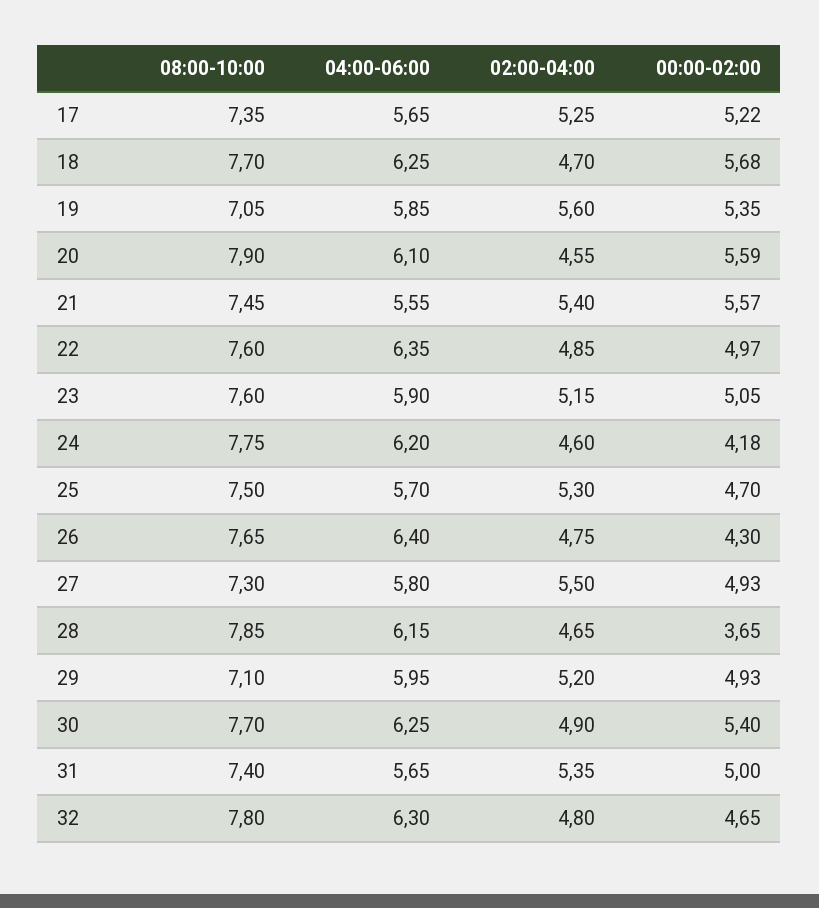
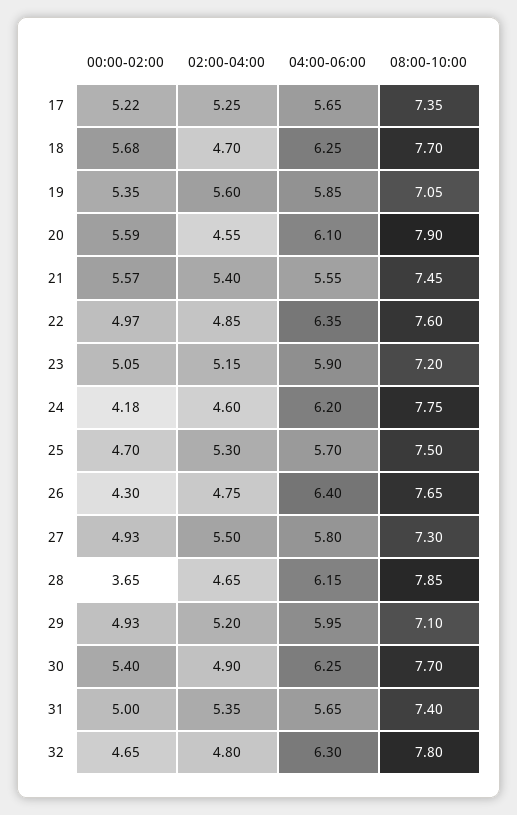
  {
    "08:00-10:00": {
      "17": 7.35,
      "18": 7.7,
      "19": 7.05,
      "20": 7.9,
      "21": 7.45,
      "22": 7.6,
-     "23": 7.6,
+     "23": 7.2,
      "24": 7.75,
      "25": 7.5,
      "26": 7.65,
      "27": 7.3,
      "28": 7.85,
      "29": 7.1,
      "30": 7.7,
      "31": 7.4,
      "32": 7.8
    },
    "04:00-06:00": {
      "17": 5.65,
      "18": 6.25,
      "19": 5.85,
      "20": 6.1,
      "21": 5.55,
      "22": 6.35,
      "23": 5.9,
      "24": 6.2,
      "25": 5.7,
      "26": 6.4,
      "27": 5.8,
      "28": 6.15,
      "29": 5.95,
      "30": 6.25,
      "31": 5.65,
      "32": 6.3
    },
    "02:00-04:00": {
      "17": 5.25,
      "18": 4.7,
      "19": 5.6,
      "20": 4.55,
      "21": 5.4,
      "22": 4.85,
      "23": 5.15,
      "24": 4.6,
      "25": 5.3,
      "26": 4.75,
      "27": 5.5,
      "28": 4.65,
      "29": 5.2,
      "30": 4.9,
      "31": 5.35,
      "32": 4.8
    },
    "00:00-02:00": {
      "17": 5.22,
      "18": 5.68,
      "19": 5.35,
      "20": 5.59,
      "21": 5.57,
      "22": 4.97,
      "23": 5.05,
      "24": 4.18,
      "25": 4.7,
      "26": 4.3,
      "27": 4.93,
      "28": 3.65,
      "29": 4.93,
      "30": 5.4,
      "31": 5,
      "32": 4.65
    }
  }

